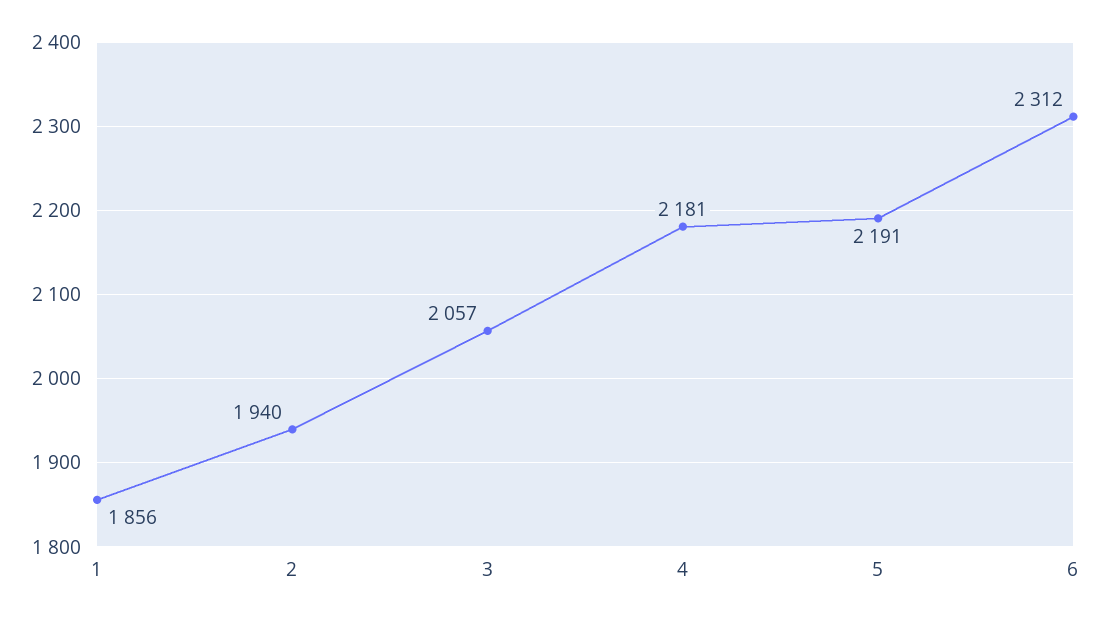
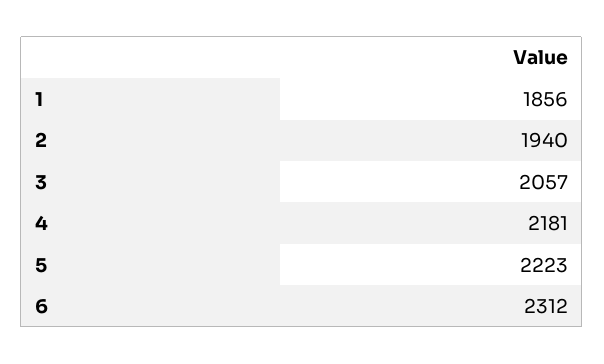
  {
    "1": 1856,
    "2": 1940,
    "3": 2057,
    "4": 2181,
-   "5": 2191,
+   "5": 2223,
    "6": 2312
  }

